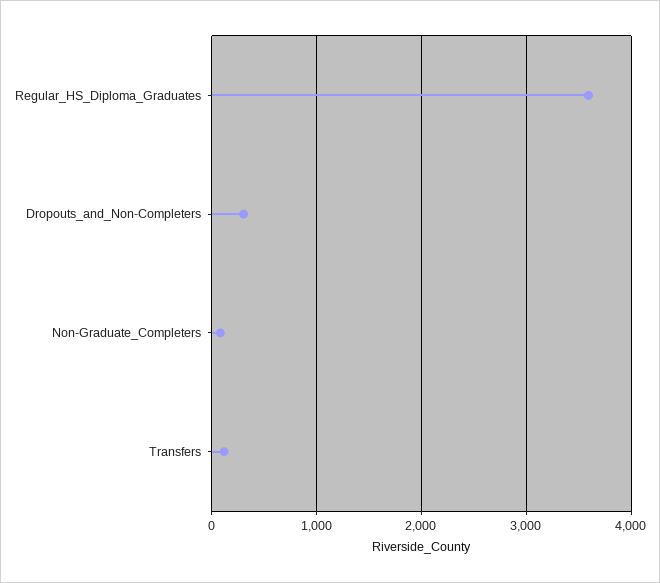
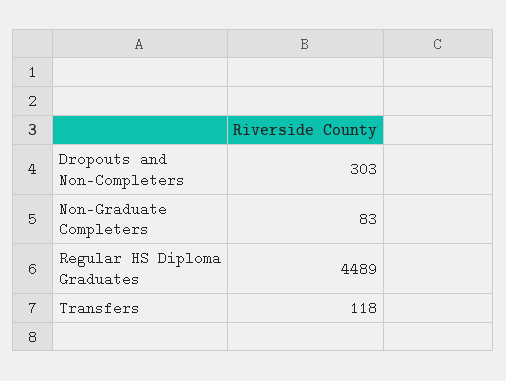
  {
-   "Regular_HS_Diploma_Graduates": 3600,
+   "Regular_HS_Diploma_Graduates": 4489,
    "Dropouts_and_Non-Completers": 303,
    "Non-Graduate_Completers": 83,
    "Transfers": 118
  }

